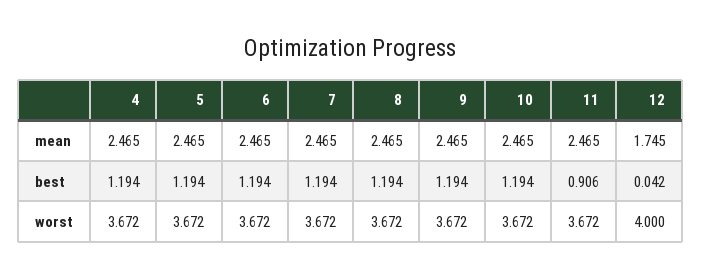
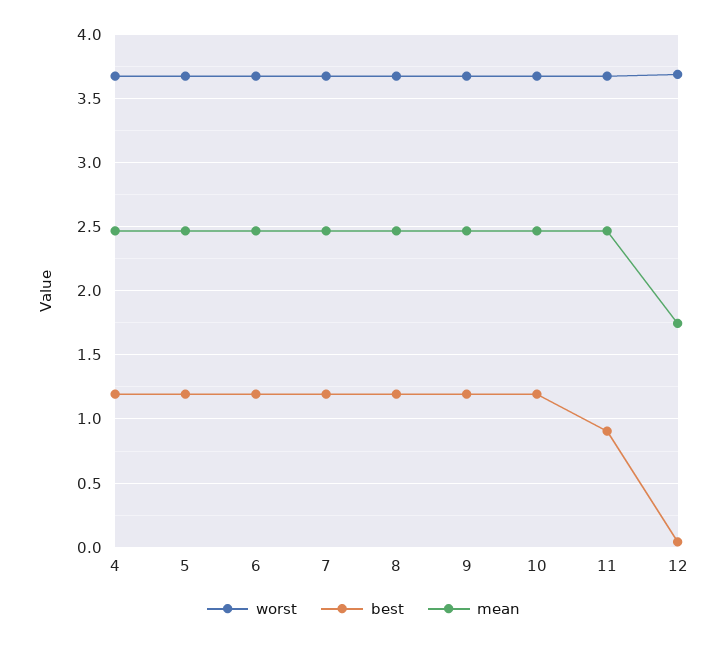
  {
    "mean": {
      "4": 2.465,
      "5": 2.465,
      "6": 2.465,
      "7": 2.465,
      "8": 2.465,
      "9": 2.465,
      "10": 2.465,
      "11": 2.465,
      "12": 1.745
    },
    "best": {
      "4": 1.194,
      "5": 1.194,
      "6": 1.194,
      "7": 1.194,
      "8": 1.194,
      "9": 1.194,
      "10": 1.194,
      "11": 0.906,
      "12": 0.042
    },
    "worst": {
      "4": 3.672,
      "5": 3.672,
      "6": 3.672,
      "7": 3.672,
      "8": 3.672,
      "9": 3.672,
      "10": 3.672,
      "11": 3.672,
-     "12": 4
+     "12": 3.7
    }
  }

